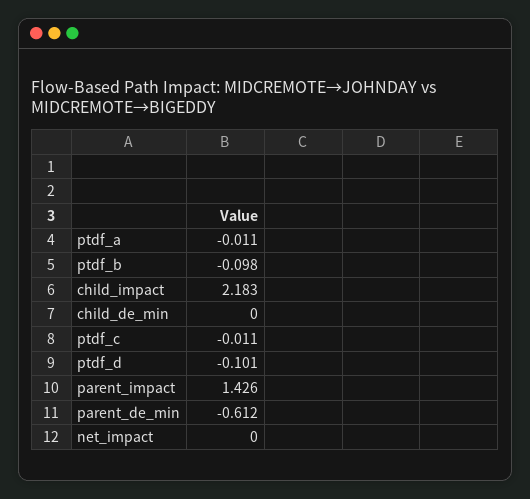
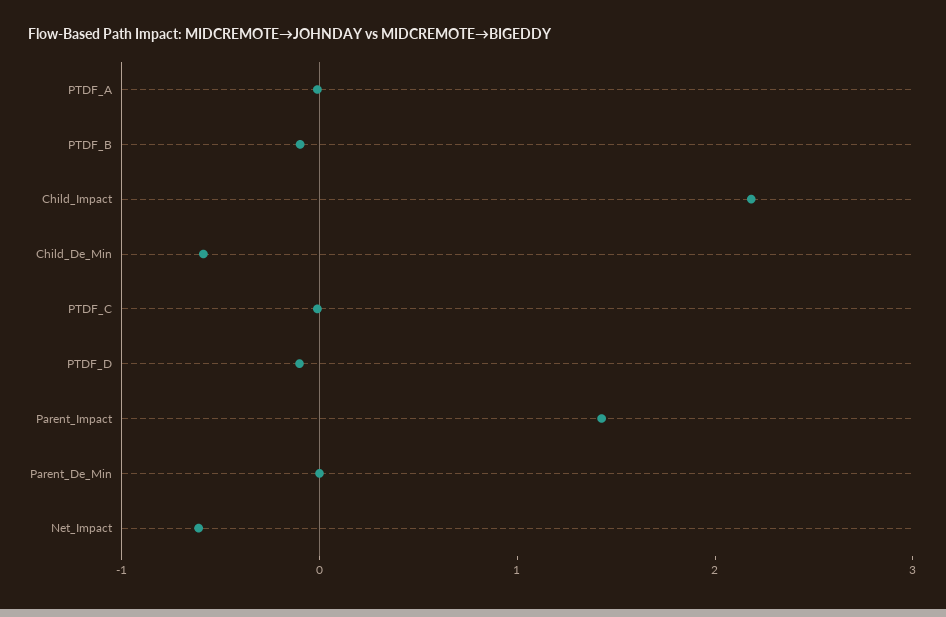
  {
    "ptdf_a": -0.011,
    "ptdf_b": -0.098,
    "child_impact": 2.183,
-   "child_de_min": 0,
+   "child_de_min": -0.6,
    "ptdf_c": -0.011,
    "ptdf_d": -0.101,
    "parent_impact": 1.426,
-   "parent_de_min": -0.612,
+   "parent_de_min": 0,
-   "net_impact": 0
+   "net_impact": -0.6
  }

